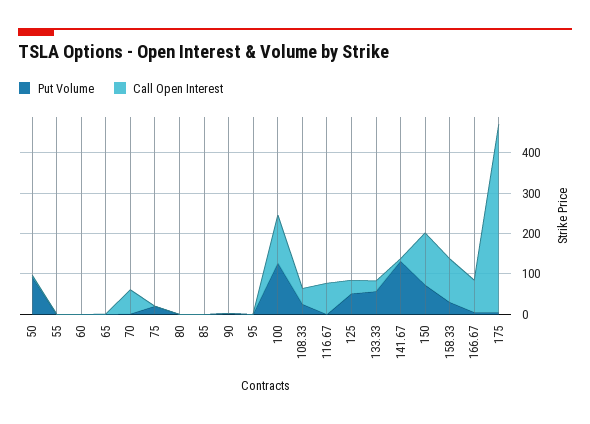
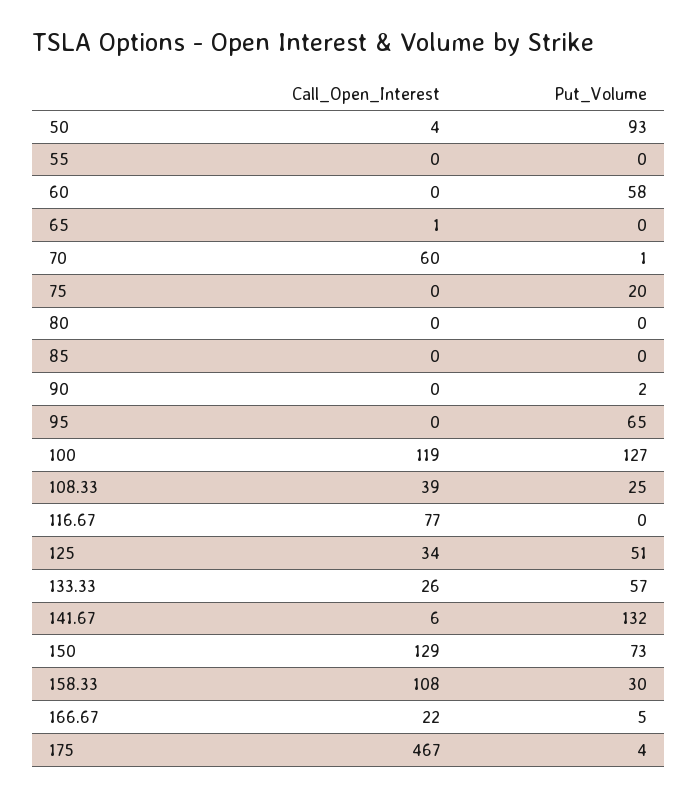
  {
    "Put Volume": {
      "50": 93,
      "55": 0,
-     "60": 0,
+     "60": 58,
      "65": 0,
      "70": 1,
      "75": 20,
      "80": 0,
      "85": 0,
      "90": 2,
-     "95": 0,
+     "95": 65,
      "100": 127,
      "108.33": 25,
      "116.67": 0,
      "125": 51,
      "133.33": 57,
      "141.67": 132,
      "150": 73,
      "158.33": 30,
      "166.67": 5,
      "175": 4
    },
    "Call Open Interest": {
      "50": 4,
      "55": 0,
      "60": 0,
      "65": 1,
      "70": 60,
      "75": 0,
      "80": 0,
      "85": 0,
      "90": 0,
      "95": 0,
      "100": 119,
      "108.33": 39,
      "116.67": 77,
      "125": 34,
      "133.33": 26,
      "141.67": 6,
      "150": 129,
      "158.33": 108,
-     "166.67": 80,
+     "166.67": 22,
      "175": 467
    }
  }

